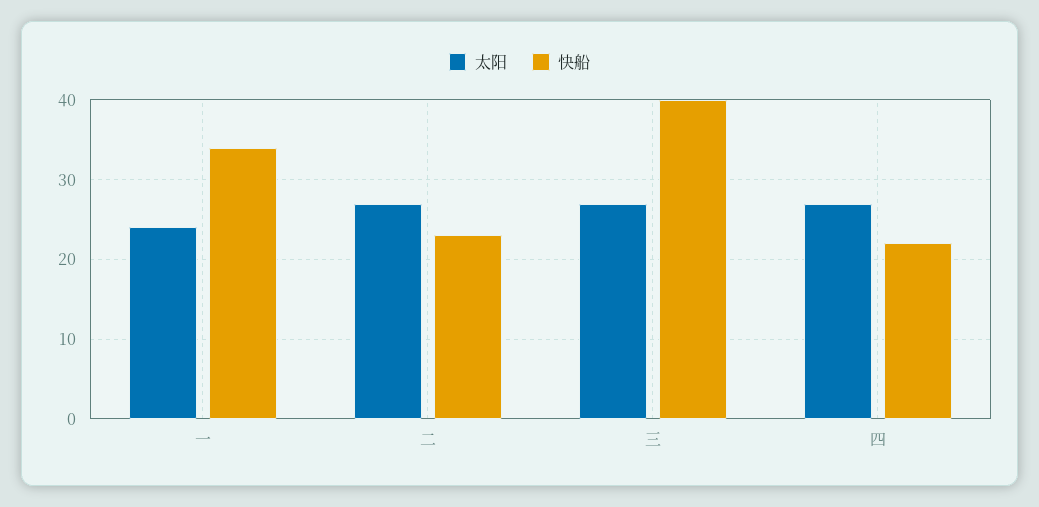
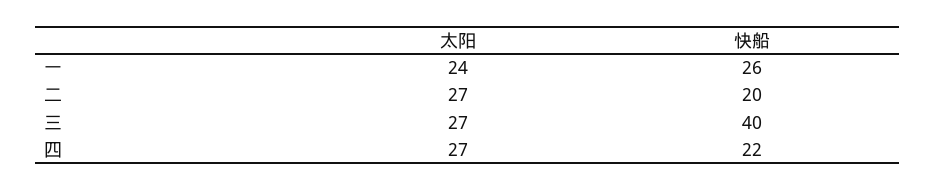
  {
    "太阳": {
      "一": 24,
      "二": 27,
      "三": 27,
      "四": 27
    },
    "快船": {
-     "一": 34,
+     "一": 26,
-     "二": 23,
+     "二": 20,
      "三": 40,
      "四": 22
    }
  }

